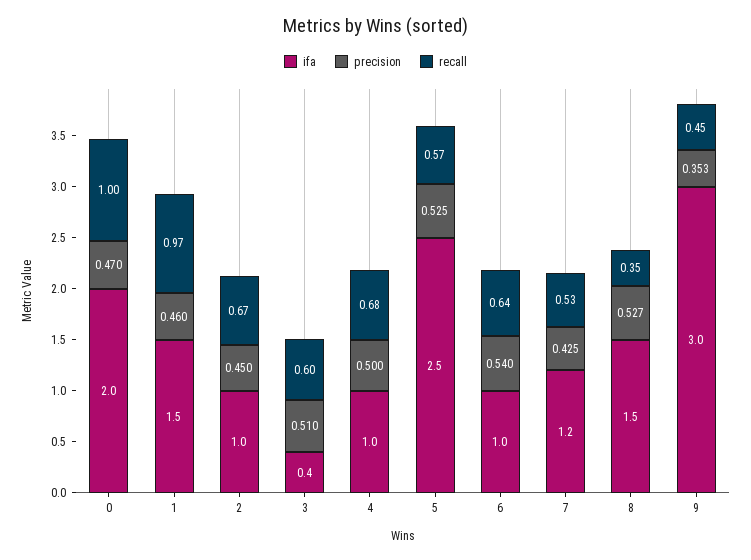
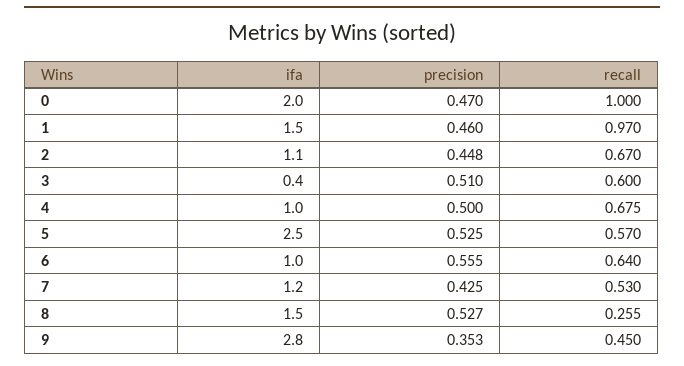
  {
    "ifa": {
      "0": 2,
      "1": 1.5,
-     "2": 1,
+     "2": 1.1,
      "3": 0.4,
      "4": 1,
      "5": 2.5,
      "6": 1,
      "7": 1.2,
      "8": 1.5,
-     "9": 3
+     "9": 2.8
    },
    "precision": {
      "0": 0.47,
      "1": 0.46,
-     "2": 0.45,
+     "2": 0.448,
      "3": 0.51,
      "4": 0.5,
      "5": 0.525,
-     "6": 0.54,
+     "6": 0.555,
      "7": 0.425,
      "8": 0.527,
      "9": 0.353
    },
    "recall": {
      "0": 1,
      "1": 0.97,
      "2": 0.67,
      "3": 0.6,
      "4": 0.675,
      "5": 0.57,
      "6": 0.64,
      "7": 0.53,
-     "8": 0.35,
+     "8": 0.255,
      "9": 0.45
    }
  }

